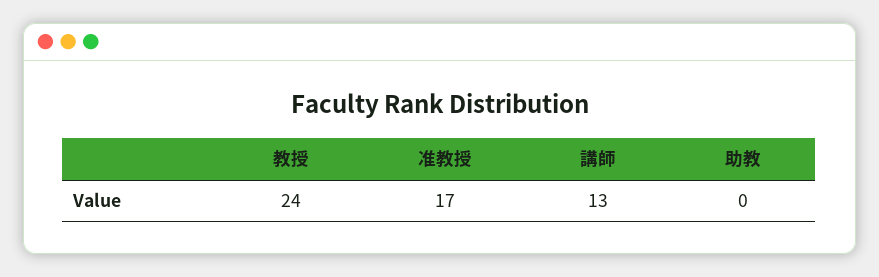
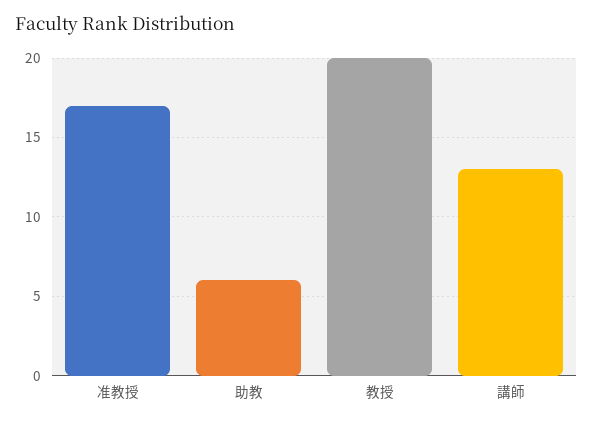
  {
-   "教授": 24,
+   "教授": 20,
    "准教授": 17,
    "講師": 13,
-   "助教": 0
+   "助教": 6
  }

